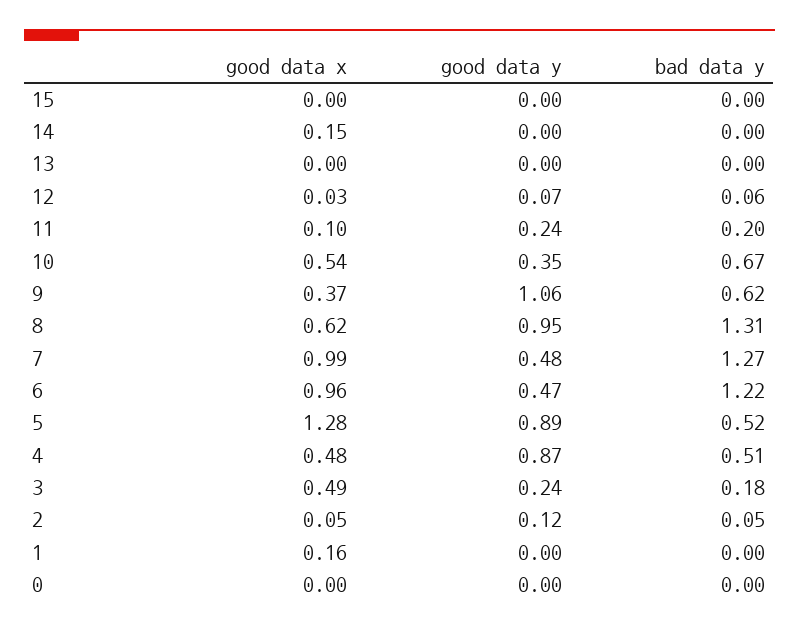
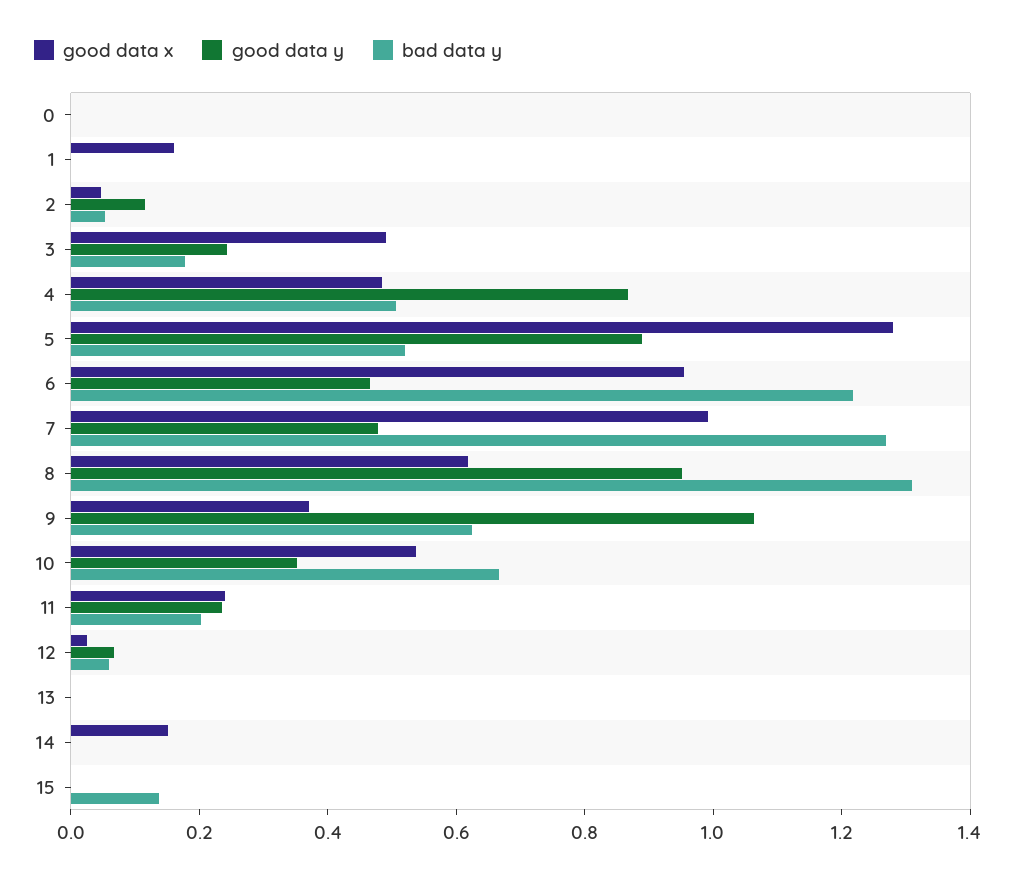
  {
    "good data x": {
      "15": 0,
      "14": 0.15,
      "13": 0,
      "12": 0.03,
-     "11": 0.1,
+     "11": 0.25,
      "10": 0.54,
      "9": 0.37,
      "8": 0.62,
      "7": 0.99,
      "6": 0.96,
      "5": 1.28,
      "4": 0.48,
      "3": 0.49,
      "2": 0.05,
      "1": 0.16,
      "0": 0
    },
    "good data y": {
      "15": 0,
      "14": 0,
      "13": 0,
      "12": 0.07,
      "11": 0.24,
      "10": 0.35,
      "9": 1.06,
      "8": 0.95,
      "7": 0.48,
      "6": 0.47,
      "5": 0.89,
      "4": 0.87,
      "3": 0.24,
      "2": 0.12,
      "1": 0,
      "0": 0
    },
    "bad data y": {
-     "15": 0,
+     "15": 0.15,
      "14": 0,
      "13": 0,
      "12": 0.06,
      "11": 0.2,
      "10": 0.67,
      "9": 0.62,
      "8": 1.31,
      "7": 1.27,
      "6": 1.22,
      "5": 0.52,
      "4": 0.51,
      "3": 0.18,
      "2": 0.05,
      "1": 0,
      "0": 0
    }
  }

